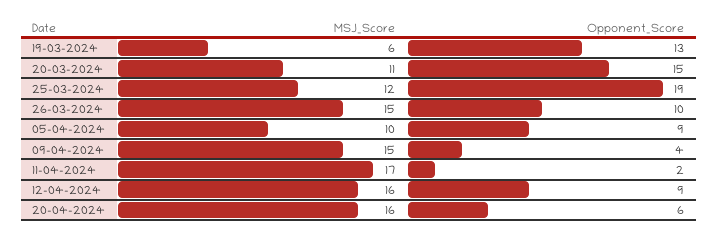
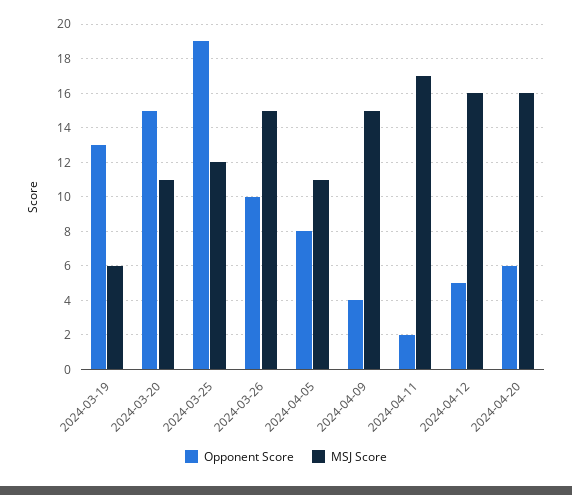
  {
    "MSJ_Score": {
      "19-03-2024": 6,
      "20-03-2024": 11,
      "25-03-2024": 12,
      "26-03-2024": 15,
-     "05-04-2024": 10,
+     "05-04-2024": 11,
      "09-04-2024": 15,
      "11-04-2024": 17,
      "12-04-2024": 16,
      "20-04-2024": 16
    },
    "Opponent_Score": {
      "19-03-2024": 13,
      "20-03-2024": 15,
      "25-03-2024": 19,
      "26-03-2024": 10,
-     "05-04-2024": 9,
+     "05-04-2024": 8,
      "09-04-2024": 4,
      "11-04-2024": 2,
-     "12-04-2024": 9,
+     "12-04-2024": 5,
      "20-04-2024": 6
    }
  }

